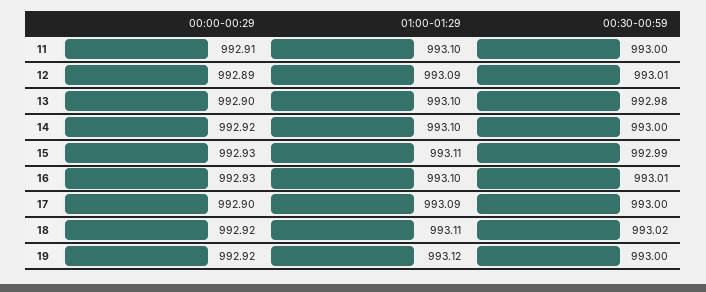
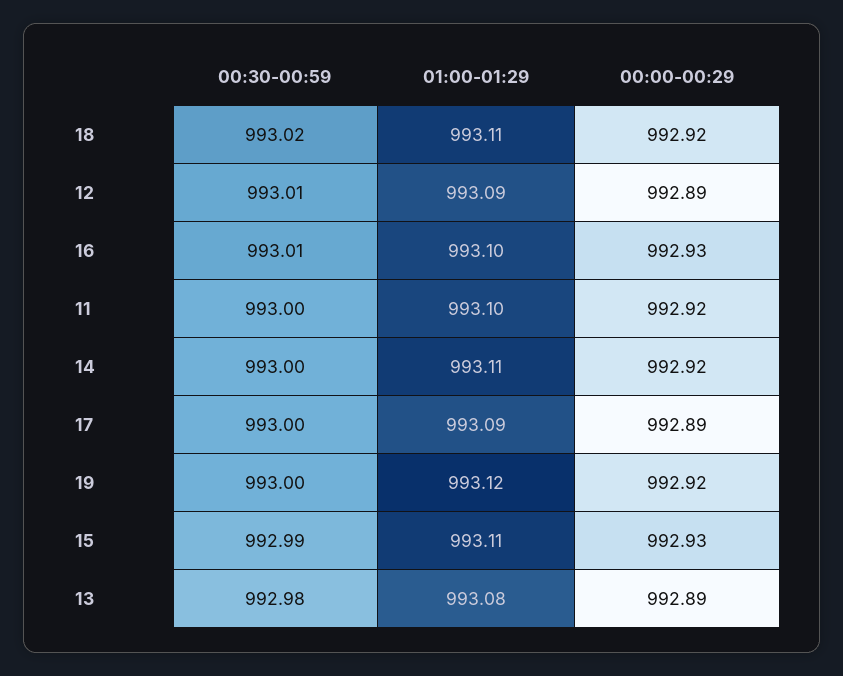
  {
    "00:00-00:29": {
-     "11": 992.91,
+     "11": 992.92,
      "12": 992.89,
-     "13": 992.9,
+     "13": 992.89,
      "14": 992.92,
      "15": 992.93,
      "16": 992.93,
-     "17": 992.9,
+     "17": 992.89,
      "18": 992.92,
      "19": 992.92
    },
    "01:00-01:29": {
      "11": 993.1,
      "12": 993.09,
-     "13": 993.1,
+     "13": 993.08,
-     "14": 993.1,
+     "14": 993.11,
      "15": 993.11,
      "16": 993.1,
      "17": 993.09,
      "18": 993.11,
      "19": 993.12
    },
    "00:30-00:59": {
      "11": 993,
      "12": 993.01,
      "13": 992.98,
      "14": 993,
      "15": 992.99,
      "16": 993.01,
      "17": 993,
      "18": 993.02,
      "19": 993
    }
  }

